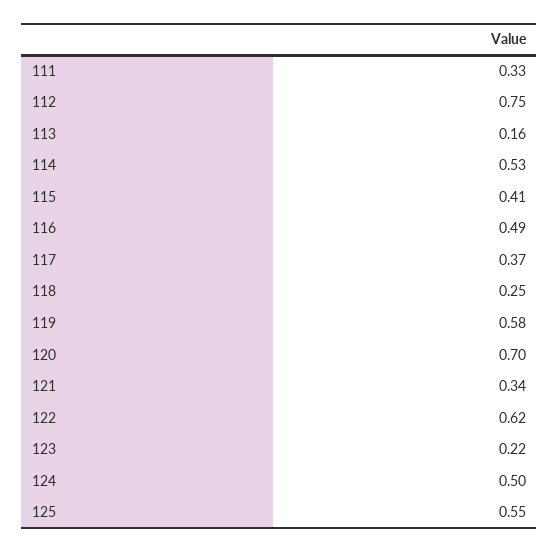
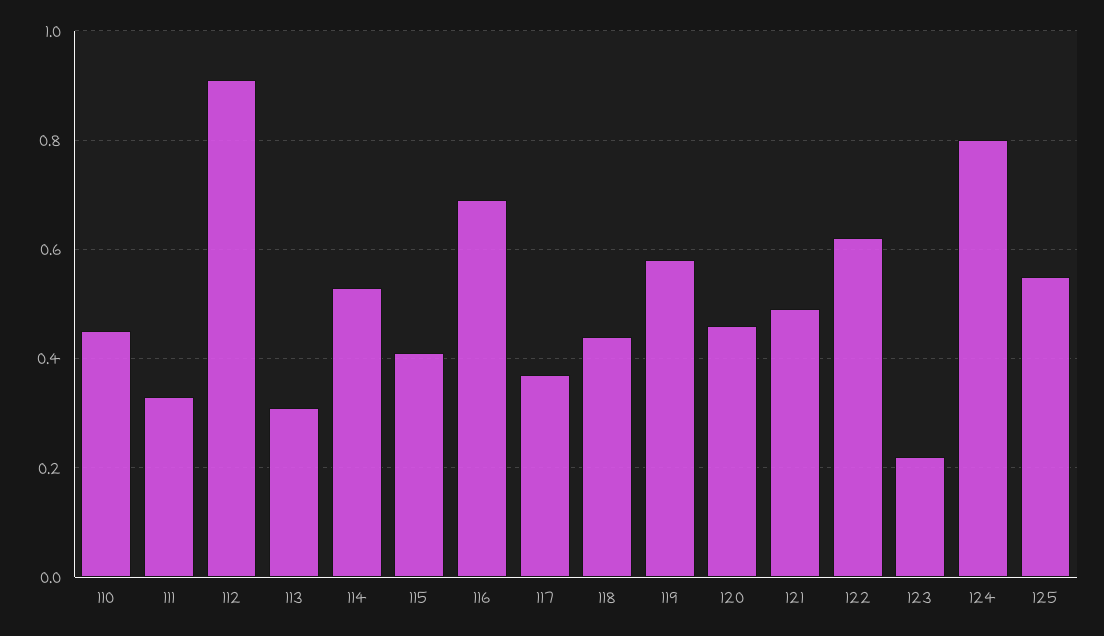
  {
    "111": 0.33,
-   "112": 0.75,
+   "112": 0.9,
-   "113": 0.16,
+   "113": 0.3,
    "114": 0.53,
    "115": 0.41,
-   "116": 0.49,
+   "116": 0.7,
    "117": 0.37,
-   "118": 0.25,
+   "118": 0.45,
    "119": 0.58,
-   "120": 0.7,
+   "120": 0.45,
-   "121": 0.34,
+   "121": 0.5,
    "122": 0.62,
    "123": 0.22,
-   "124": 0.5,
+   "124": 0.8,
-   "125": 0.55
+   "125": 0.55,
+   "110": 0.45
  }

